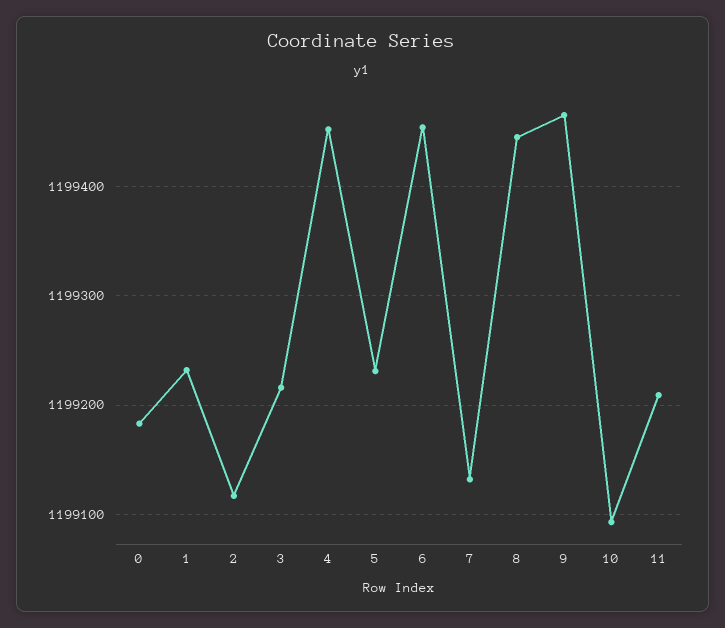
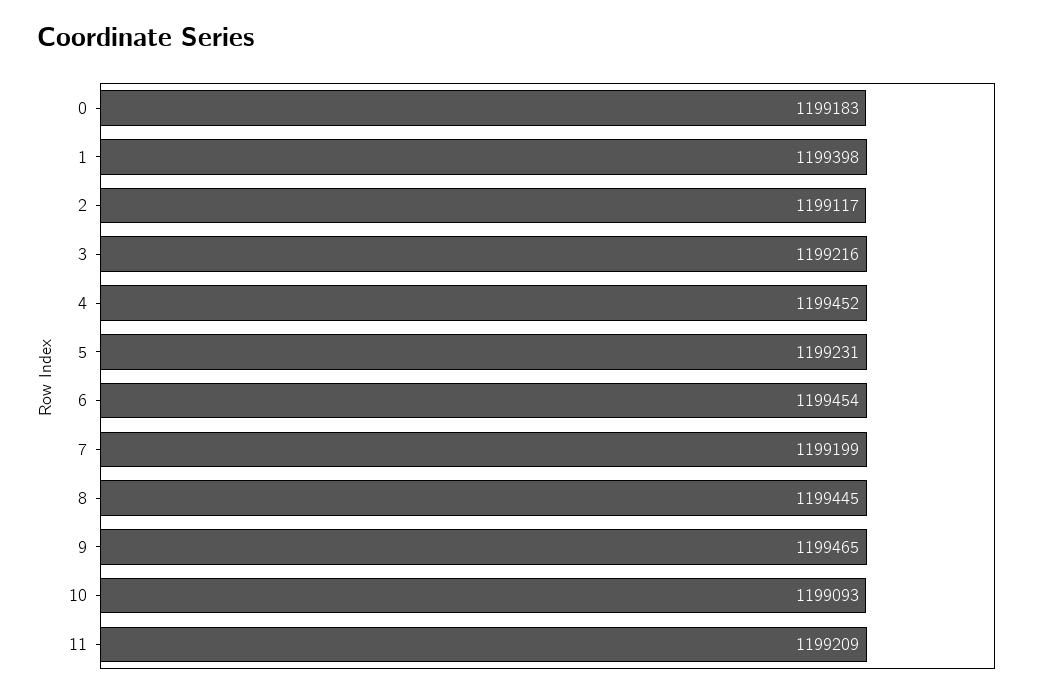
  {
    "0": 1199183,
-   "1": 1199230,
+   "1": 1199398,
    "2": 1199117,
    "3": 1199216,
    "4": 1199452,
    "5": 1199231,
    "6": 1199454,
-   "7": 1199130,
+   "7": 1199199,
    "8": 1199445,
    "9": 1199465,
    "10": 1199093,
    "11": 1199209
  }

